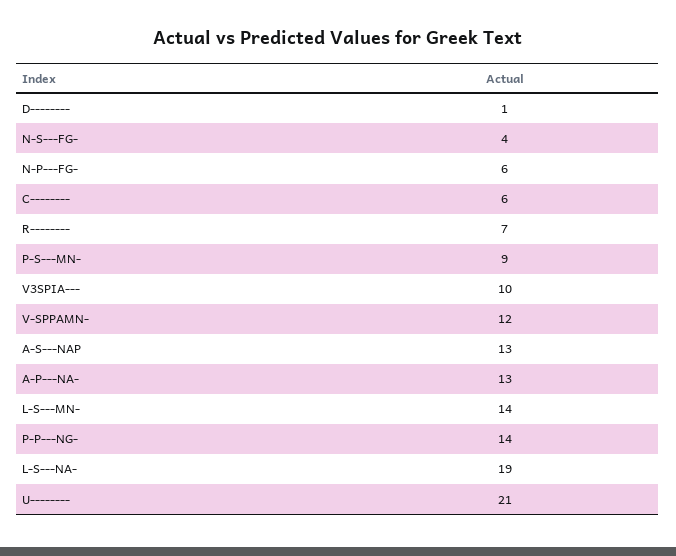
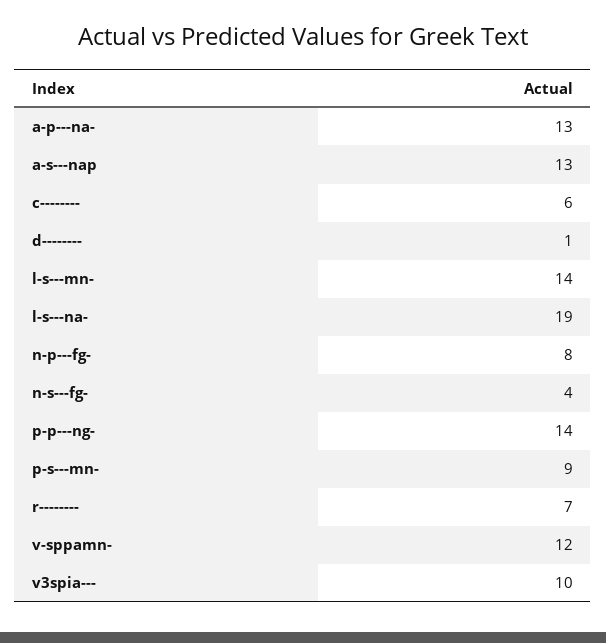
  {
    "D--------": 1,
    "N-S---FG-": 4,
-   "N-P---FG-": 6,
+   "N-P---FG-": 8,
    "C--------": 6,
    "R--------": 7,
    "P-S---MN-": 9,
    "V3SPIA---": 10,
    "V-SPPAMN-": 12,
    "A-S---NAP": 13,
    "A-P---NA-": 13,
    "L-S---MN-": 14,
    "P-P---NG-": 14,
-   "L-S---NA-": 19,
+   "L-S---NA-": 19
-   "U--------": 21
  }

